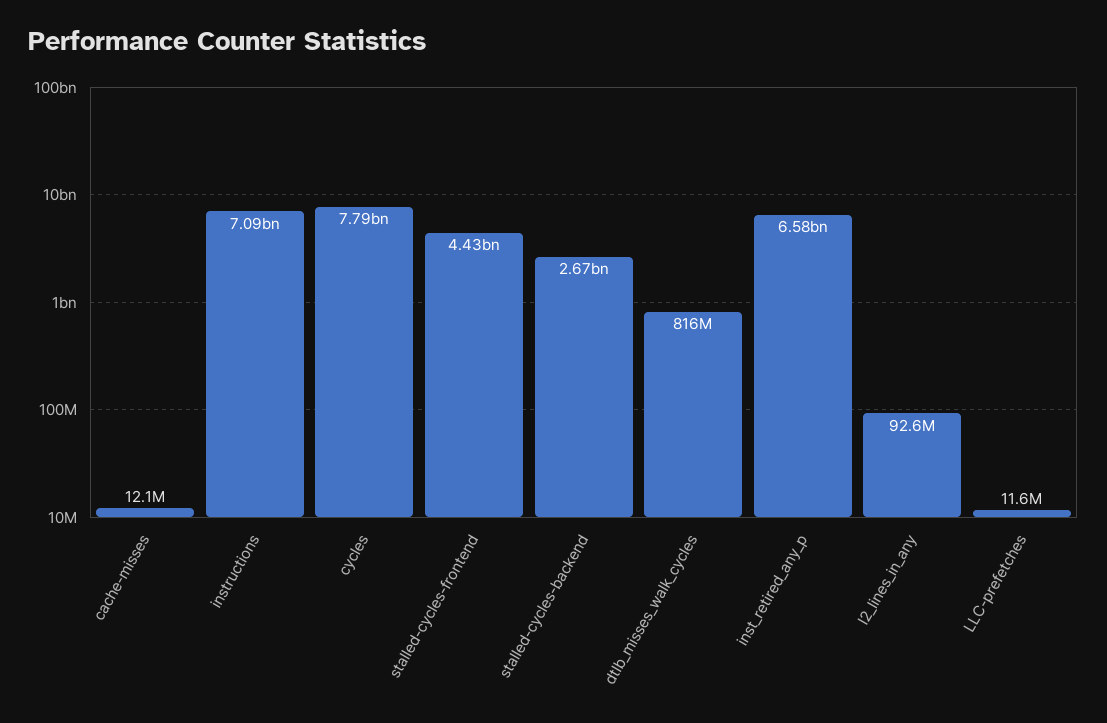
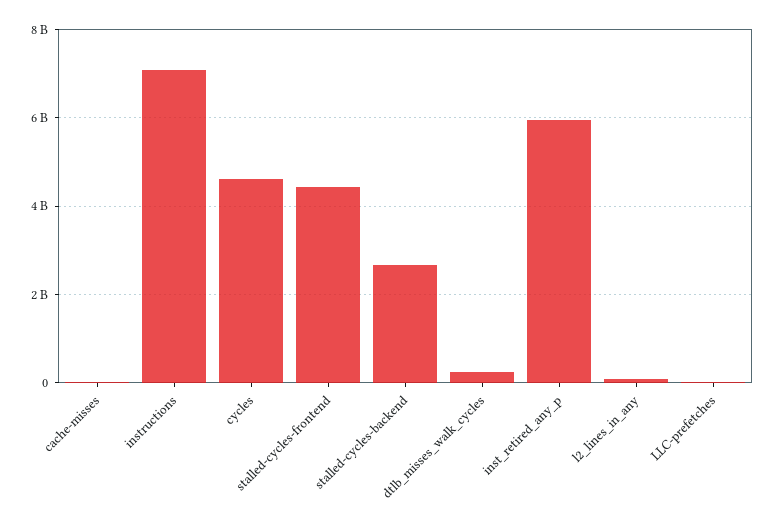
  {
    "cache-misses": 12100000,
    "instructions": 7090000000,
-   "cycles": 7790000000,
+   "cycles": 4600000000,
    "stalled-cycles-frontend": 4430000000,
    "stalled-cycles-backend": 2670000000,
-   "dtlb_misses_walk_cycles": 816000000,
+   "dtlb_misses_walk_cycles": 200000000,
-   "inst_retired_any_p": 6580000000,
+   "inst_retired_any_p": 6000000000,
    "l2_lines_in_any": 92600000,
    "LLC-prefetches": 11600000
  }

